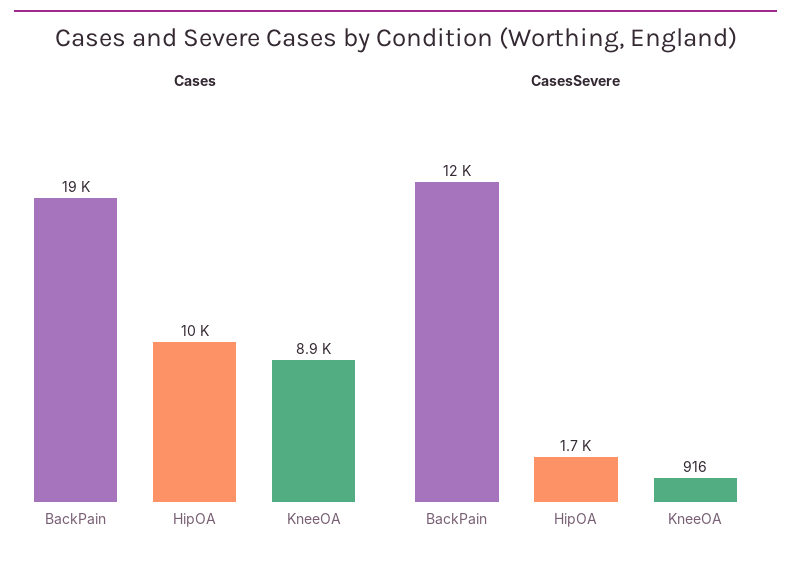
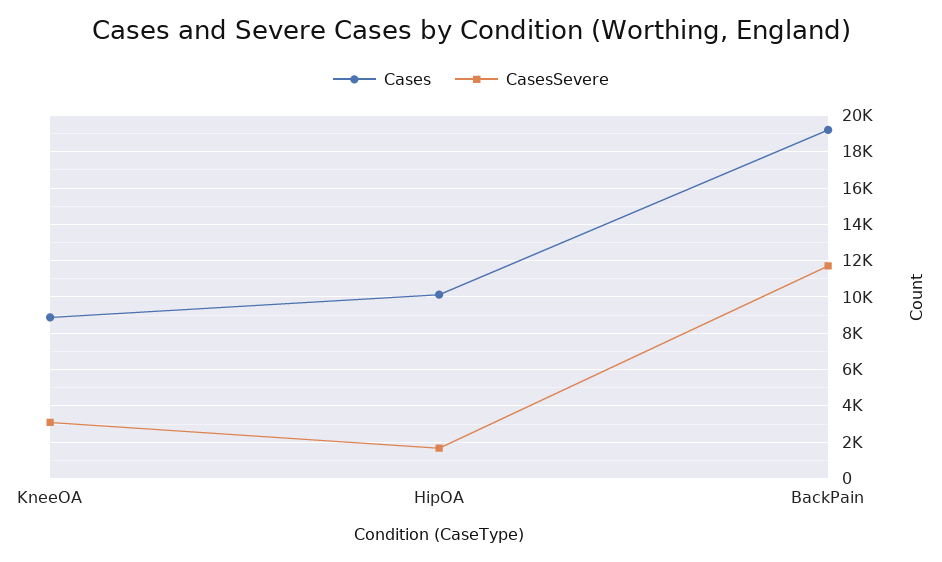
  {
    "Cases": {
      "BackPain": 19000,
      "HipOA": 10000,
      "KneeOA": 8900
    },
    "CasesSevere": {
      "BackPain": 12000,
      "HipOA": 1700,
-     "KneeOA": 916
+     "KneeOA": 3000
    }
  }

